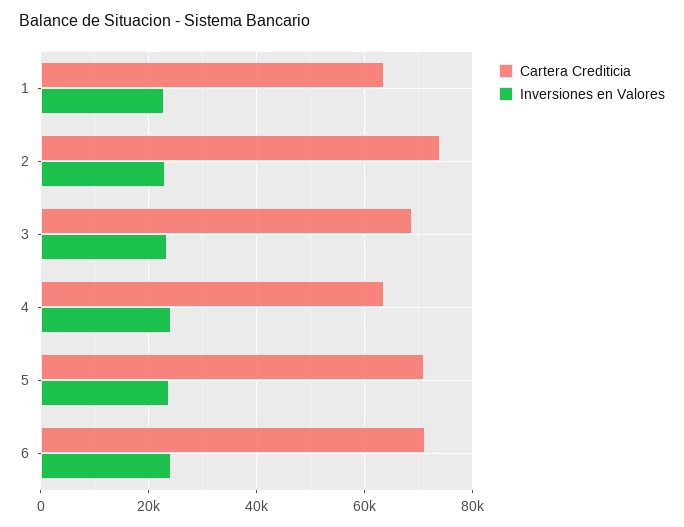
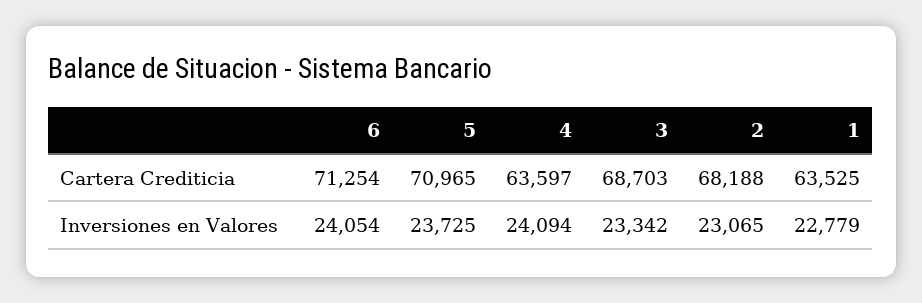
  {
    "Cartera Crediticia": {
      "1": 63525,
-     "2": 74000,
+     "2": 68188,
      "3": 68703,
      "4": 63597,
      "5": 70965,
      "6": 71254
    },
    "Inversiones en Valores": {
      "1": 22779,
      "2": 23065,
      "3": 23342,
      "4": 24094,
      "5": 23725,
      "6": 24054
    }
  }

